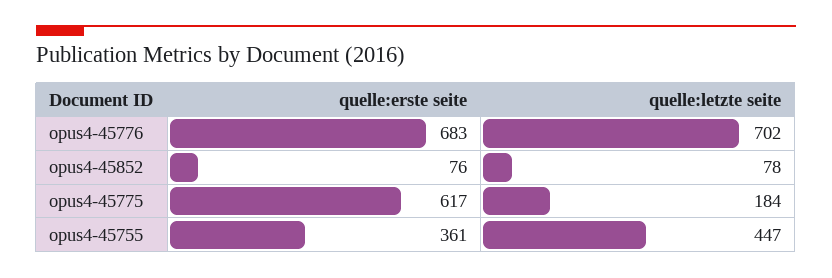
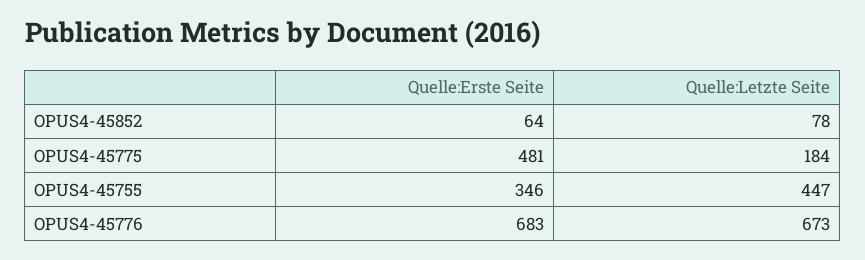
  {
    "quelle:erste seite": {
      "opus4-45776": 683,
-     "opus4-45852": 76,
+     "opus4-45852": 64,
-     "opus4-45775": 617,
+     "opus4-45775": 481,
-     "opus4-45755": 361
+     "opus4-45755": 346
    },
    "quelle:letzte seite": {
-     "opus4-45776": 702,
+     "opus4-45776": 673,
      "opus4-45852": 78,
      "opus4-45775": 184,
      "opus4-45755": 447
    }
  }

